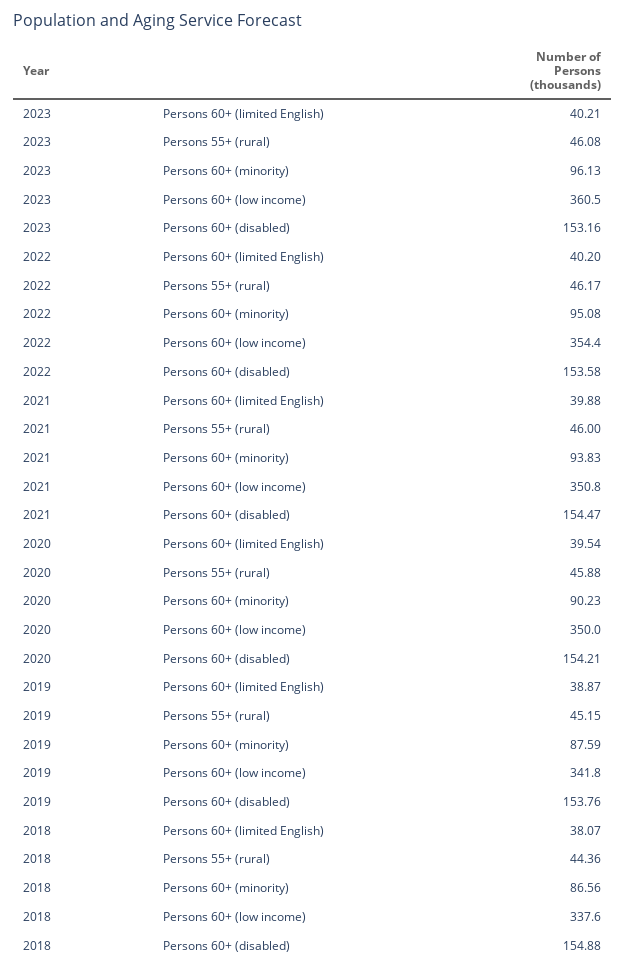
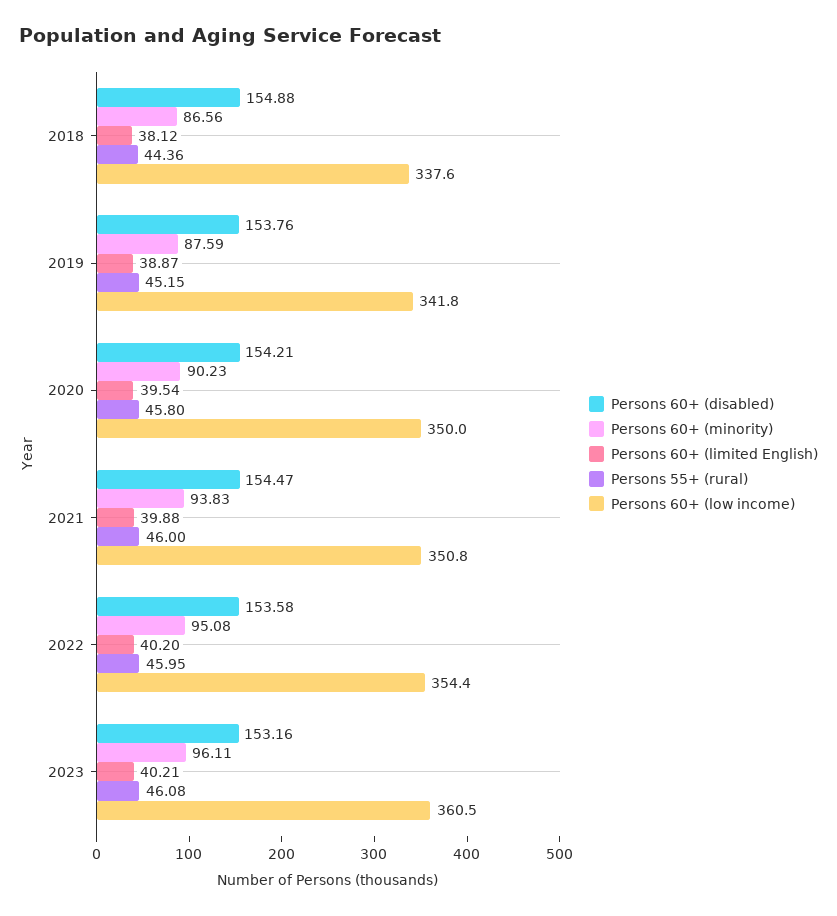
  {
    "Persons 60+ (limited English)": {
      "2023": 40.21,
      "2022": 40.2,
      "2021": 39.88,
      "2020": 39.54,
      "2019": 38.87,
-     "2018": 38.07
+     "2018": 38.12
    },
    "Persons 55+ (rural)": {
      "2023": 46.08,
-     "2022": 46.17,
+     "2022": 45.95,
      "2021": 46,
-     "2020": 45.88,
+     "2020": 45.8,
      "2019": 45.15,
      "2018": 44.36
    },
    "Persons 60+ (minority)": {
-     "2023": 96.13,
+     "2023": 96.11,
      "2022": 95.08,
      "2021": 93.83,
      "2020": 90.23,
      "2019": 87.59,
      "2018": 86.56
    },
    "Persons 60+ (low income)": {
      "2023": 360.5,
      "2022": 354.4,
      "2021": 350.8,
      "2020": 350,
      "2019": 341.8,
      "2018": 337.6
    },
    "Persons 60+ (disabled)": {
      "2023": 153.16,
      "2022": 153.58,
      "2021": 154.47,
      "2020": 154.21,
      "2019": 153.76,
      "2018": 154.88
    }
  }

